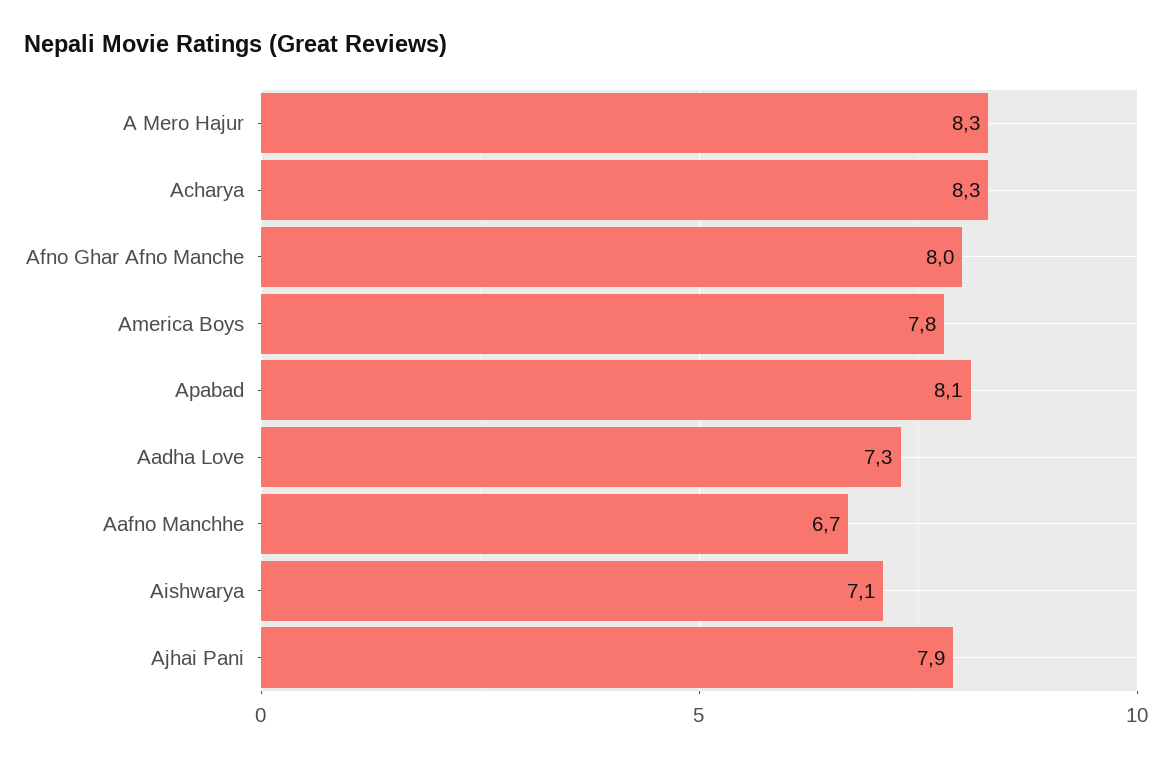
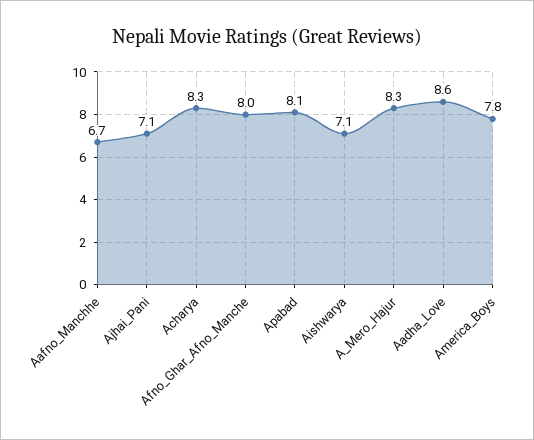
  {
    "A Mero Hajur": 8.3,
    "Acharya": 8.3,
    "Afno Ghar Afno Manche": 8,
    "America Boys": 7.8,
    "Apabad": 8.1,
-   "Aadha Love": 7.3,
+   "Aadha Love": 8.6,
    "Aafno Manchhe": 6.7,
    "Aishwarya": 7.1,
-   "Ajhai Pani": 7.9
+   "Ajhai Pani": 7.1
  }

